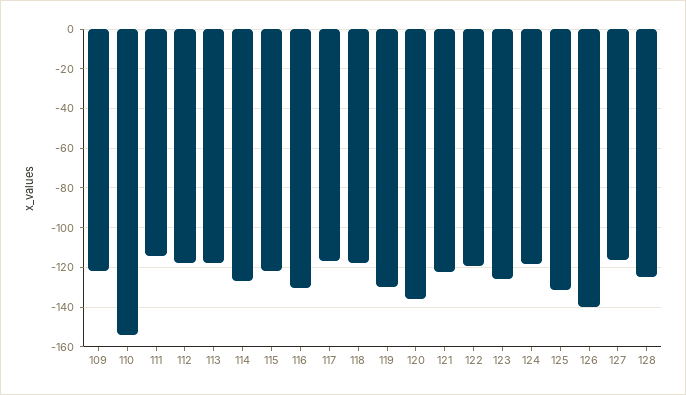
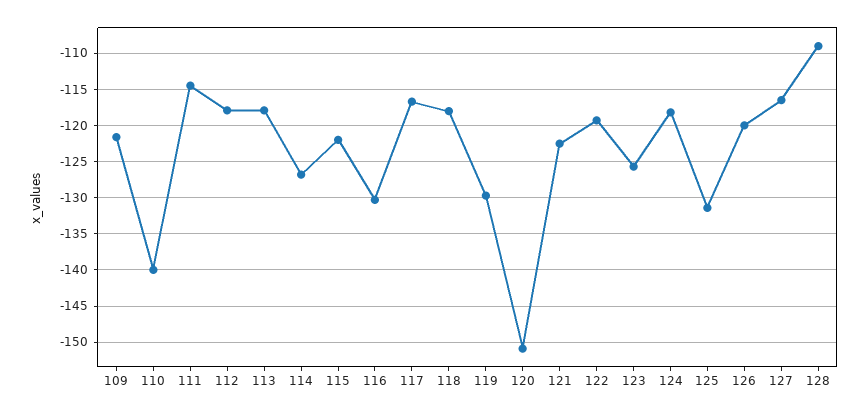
  {
    "109": -122,
-   "110": -155,
+   "110": -140,
    "111": -115,
    "112": -118,
    "113": -118,
    "114": -127,
    "115": -122,
    "116": -130,
    "117": -117,
    "118": -118,
    "119": -130,
-   "120": -135,
+   "120": -151,
    "121": -123,
    "122": -119,
    "123": -126,
    "124": -118,
    "125": -131,
-   "126": -140,
+   "126": -120,
    "127": -117,
-   "128": -125
+   "128": -109
  }

